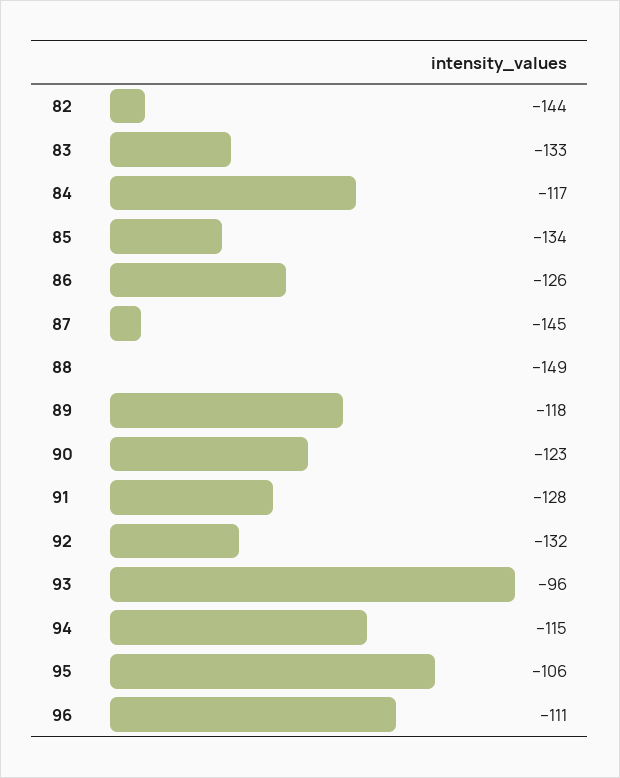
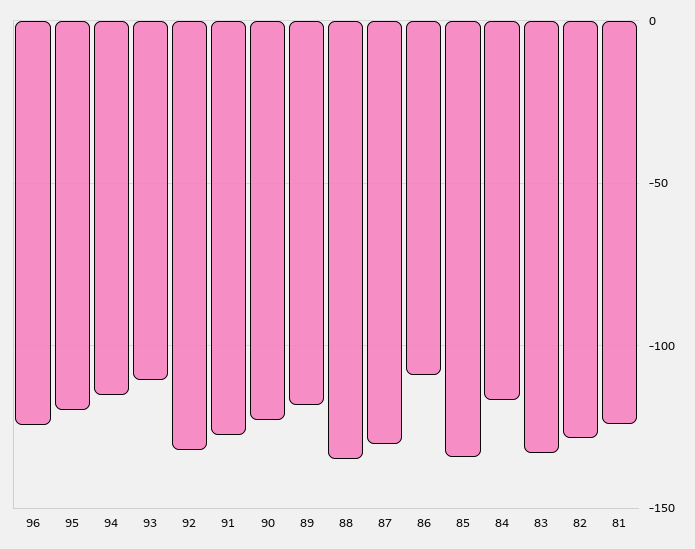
  {
-   "82": -144,
+   "82": -130,
    "83": -133,
    "84": -117,
    "85": -134,
-   "86": -126,
+   "86": -110,
-   "87": -145,
+   "87": -130,
-   "88": -149,
+   "88": -135,
    "89": -118,
    "90": -123,
    "91": -128,
    "92": -132,
-   "93": -96,
+   "93": -110,
    "94": -115,
-   "95": -106,
+   "95": -120,
-   "96": -111
+   "96": -125,
+   "81": -125
  }

